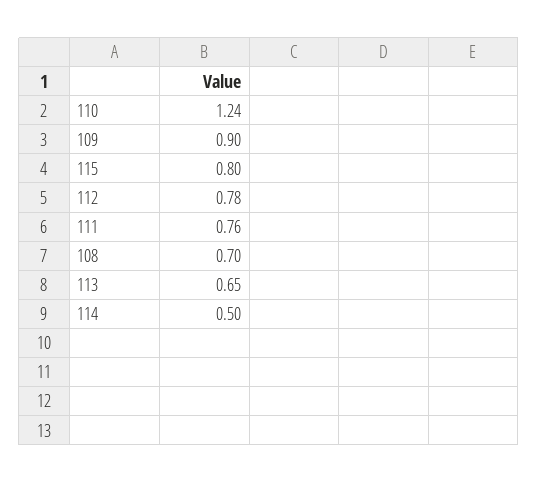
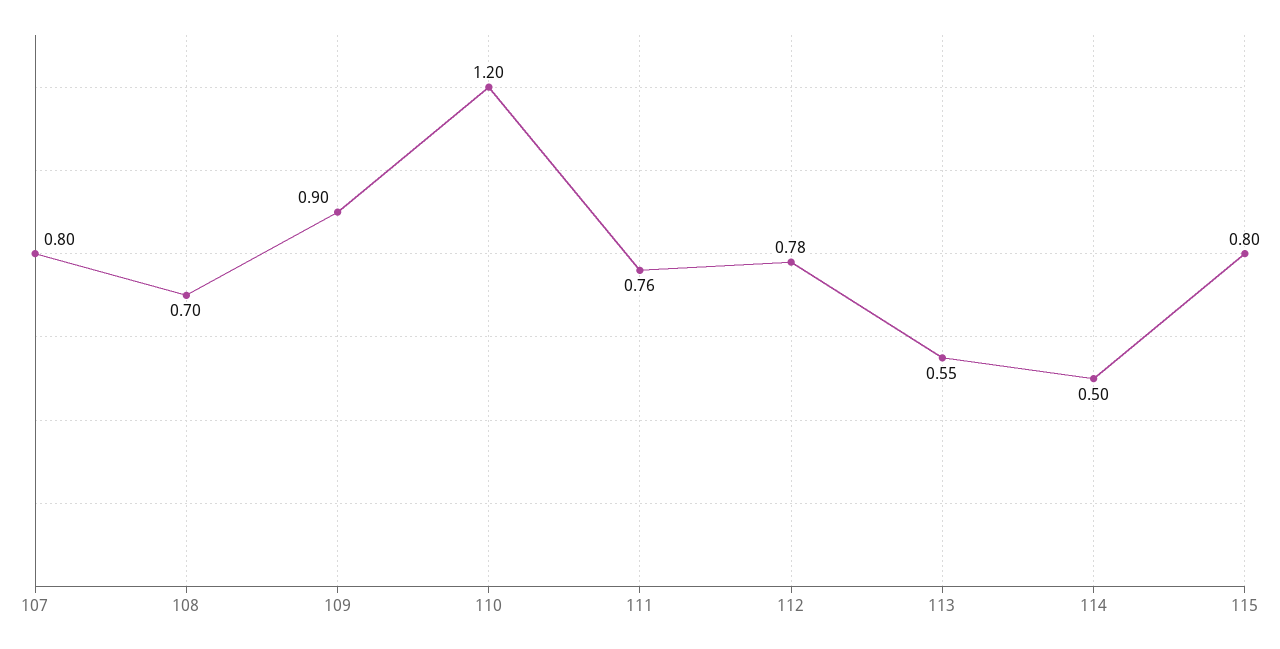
  {
-   "110": 1.24,
+   "110": 1.2,
    "109": 0.9,
    "115": 0.8,
    "112": 0.78,
    "111": 0.76,
    "108": 0.7,
-   "113": 0.65,
+   "113": 0.55,
-   "114": 0.5
+   "114": 0.5,
+   "107": 0.8
  }

